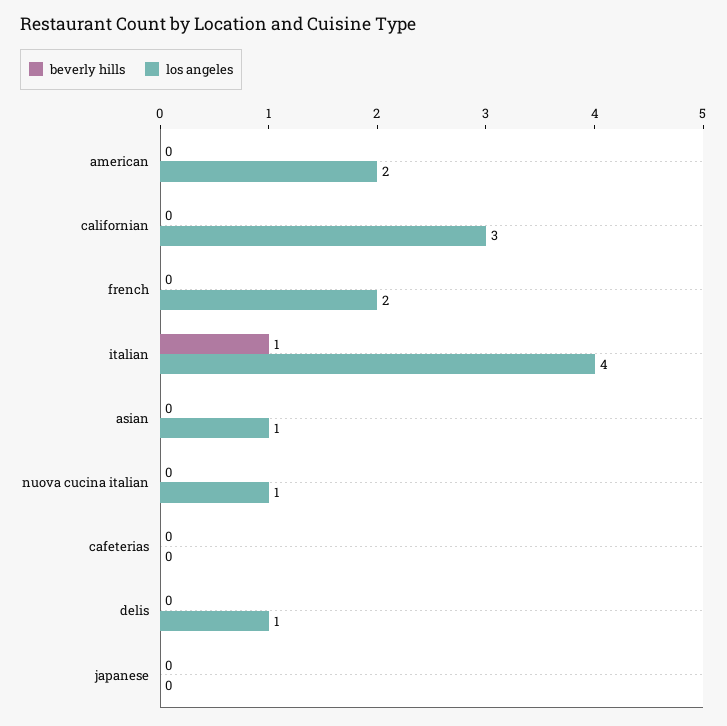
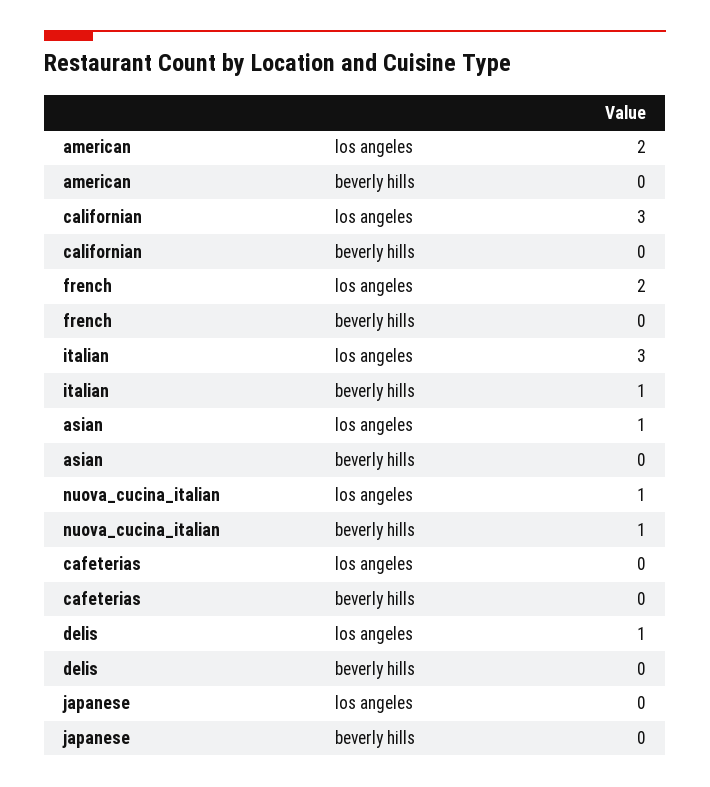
  {
    "beverly hills": {
      "american": 0,
      "californian": 0,
      "french": 0,
      "italian": 1,
      "asian": 0,
-     "nuova cucina italian": 0,
+     "nuova cucina italian": 1,
      "cafeterias": 0,
      "delis": 0,
      "japanese": 0
    },
    "los angeles": {
      "american": 2,
      "californian": 3,
      "french": 2,
-     "italian": 4,
+     "italian": 3,
      "asian": 1,
      "nuova cucina italian": 1,
      "cafeterias": 0,
      "delis": 1,
      "japanese": 0
    }
  }

